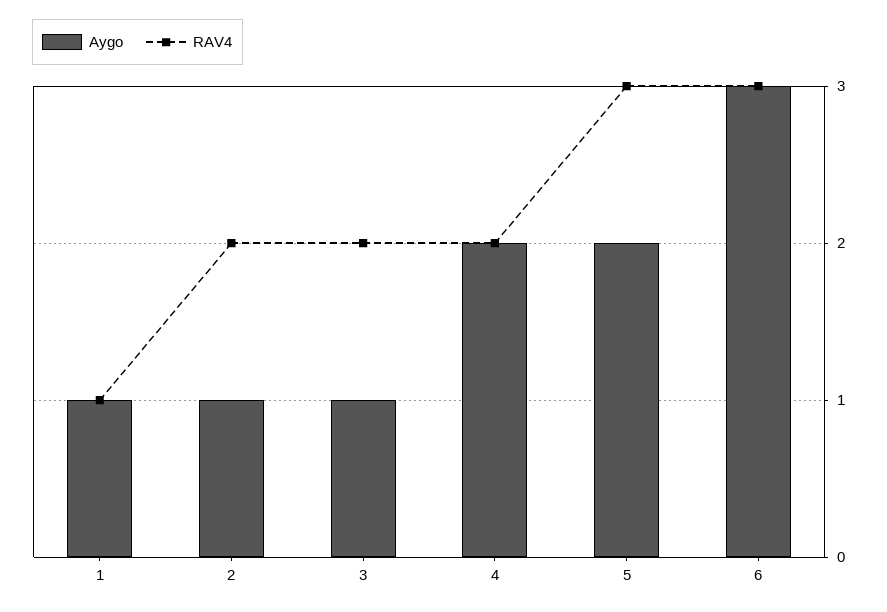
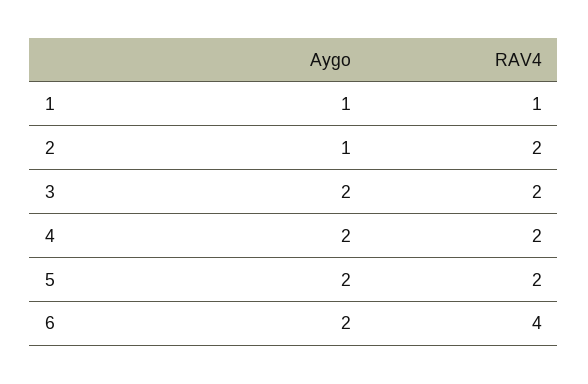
  {
    "Aygo": {
      "1": 1,
      "2": 1,
-     "3": 1,
+     "3": 2,
      "4": 2,
      "5": 2,
-     "6": 3
+     "6": 2
    },
    "RAV4": {
      "1": 1,
      "2": 2,
      "3": 2,
      "4": 2,
-     "5": 3,
+     "5": 2,
-     "6": 3
+     "6": 4
    }
  }

